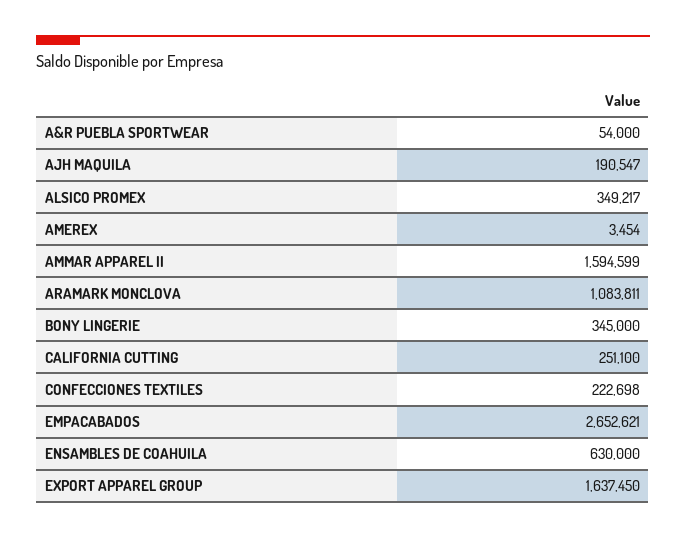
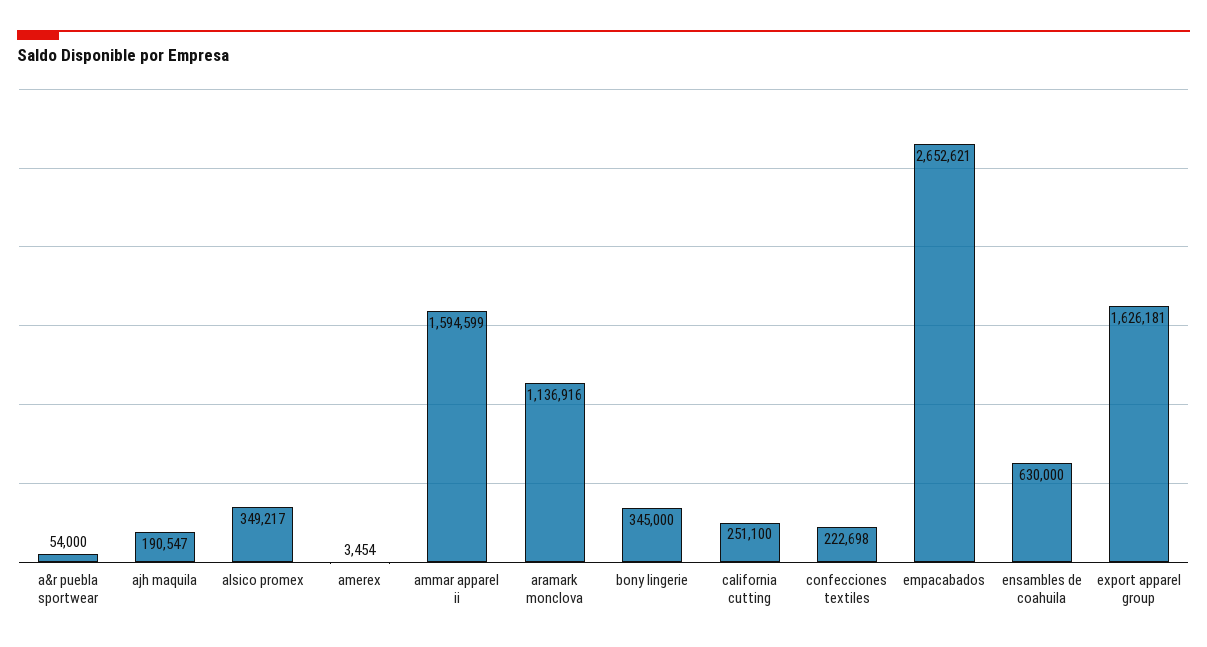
  {
    "A&R PUEBLA SPORTWEAR": 54000,
    "AJH MAQUILA": 190547,
    "ALSICO PROMEX": 349217,
    "AMEREX": 3454,
    "AMMAR APPAREL II": 1594599,
-   "ARAMARK MONCLOVA": 1083811,
+   "ARAMARK MONCLOVA": 1136916,
    "BONY LINGERIE": 345000,
    "CALIFORNIA CUTTING": 251100,
    "CONFECCIONES TEXTILES": 222698,
    "EMPACABADOS": 2652621,
    "ENSAMBLES DE COAHUILA": 630000,
-   "EXPORT APPAREL GROUP": 1637450
+   "EXPORT APPAREL GROUP": 1626181
  }

